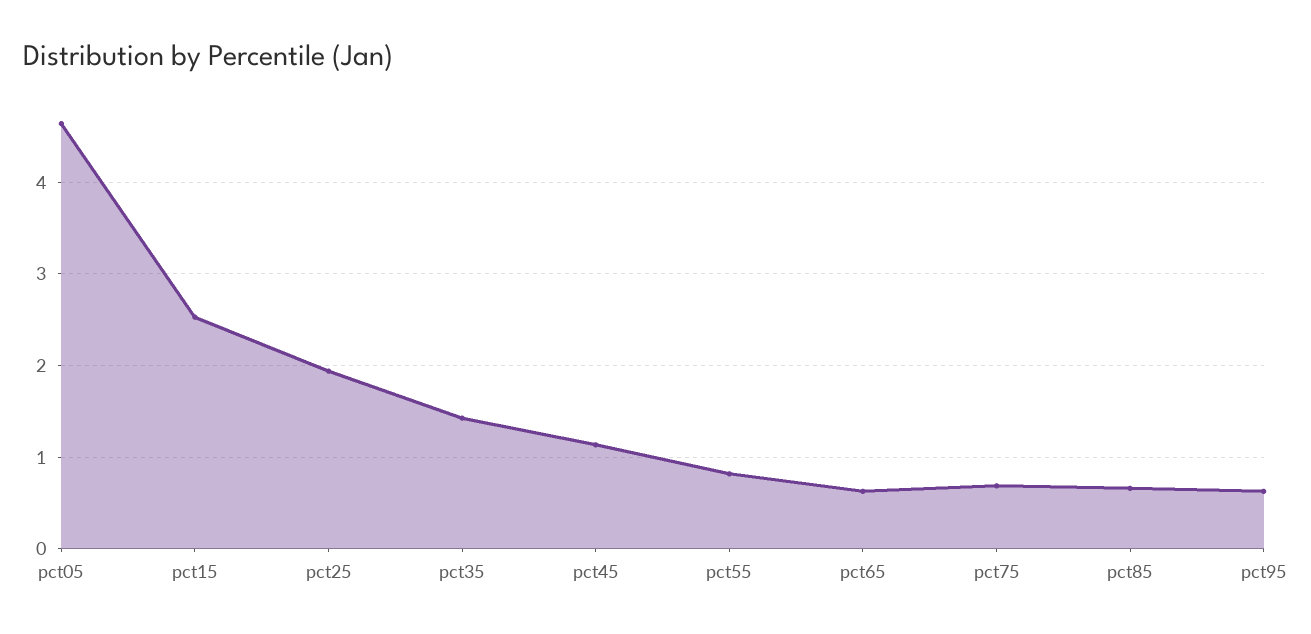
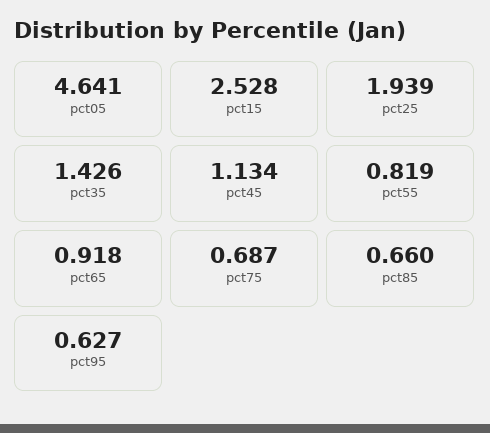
  {
    "pct05": 4.641,
    "pct15": 2.528,
    "pct25": 1.939,
    "pct35": 1.426,
    "pct45": 1.134,
    "pct55": 0.819,
-   "pct65": 0.6,
+   "pct65": 0.918,
    "pct75": 0.687,
    "pct85": 0.66,
    "pct95": 0.627
  }

